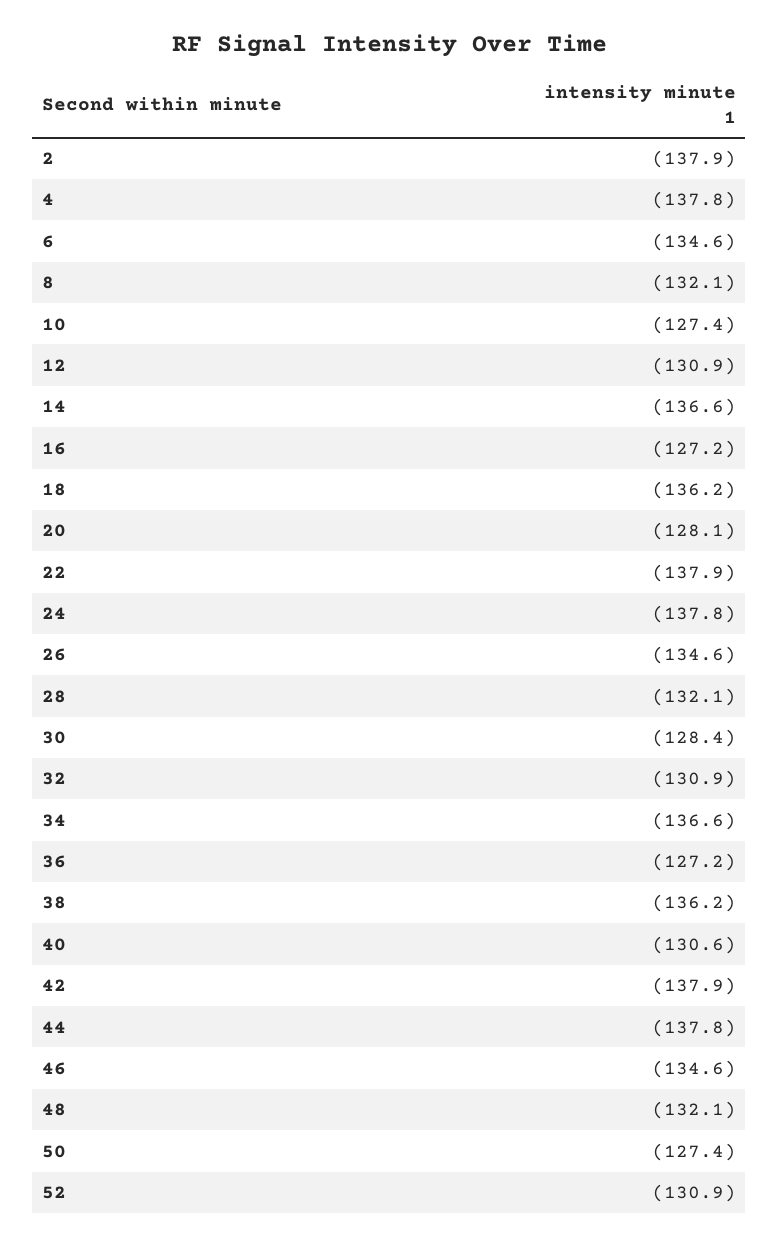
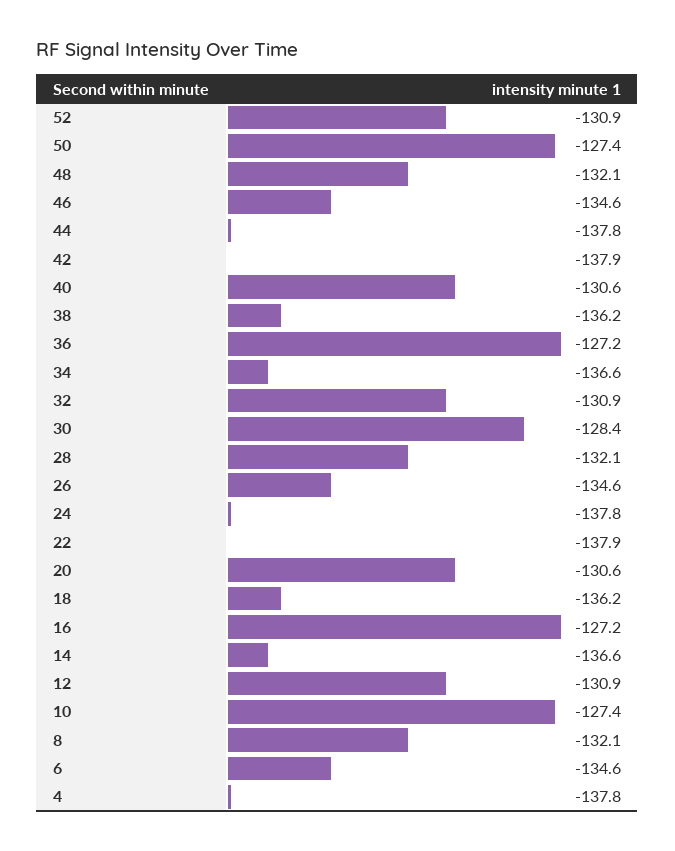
  {
-   "2": -137.9,
    "4": -137.8,
    "6": -134.6,
    "8": -132.1,
    "10": -127.4,
    "12": -130.9,
    "14": -136.6,
    "16": -127.2,
    "18": -136.2,
-   "20": -128.1,
+   "20": -130.6,
    "22": -137.9,
    "24": -137.8,
    "26": -134.6,
    "28": -132.1,
    "30": -128.4,
    "32": -130.9,
    "34": -136.6,
    "36": -127.2,
    "38": -136.2,
    "40": -130.6,
    "42": -137.9,
    "44": -137.8,
    "46": -134.6,
    "48": -132.1,
    "50": -127.4,
    "52": -130.9
  }

